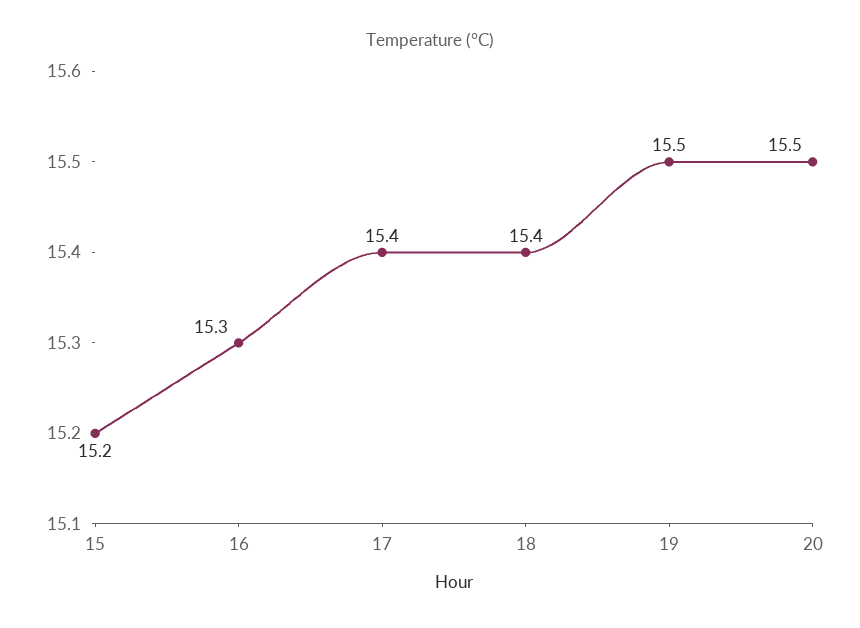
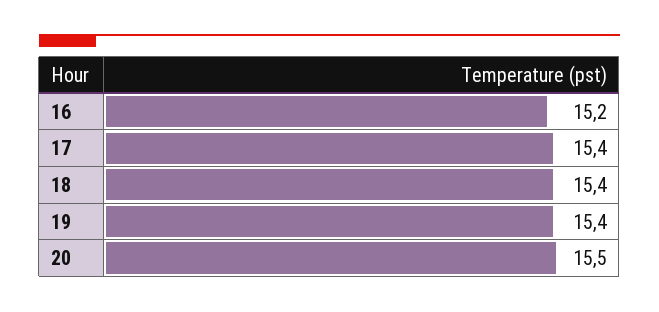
  {
-   "15": 15.2,
-   "16": 15.3,
+   "16": 15.2,
    "17": 15.4,
    "18": 15.4,
-   "19": 15.5,
+   "19": 15.4,
    "20": 15.5
  }

